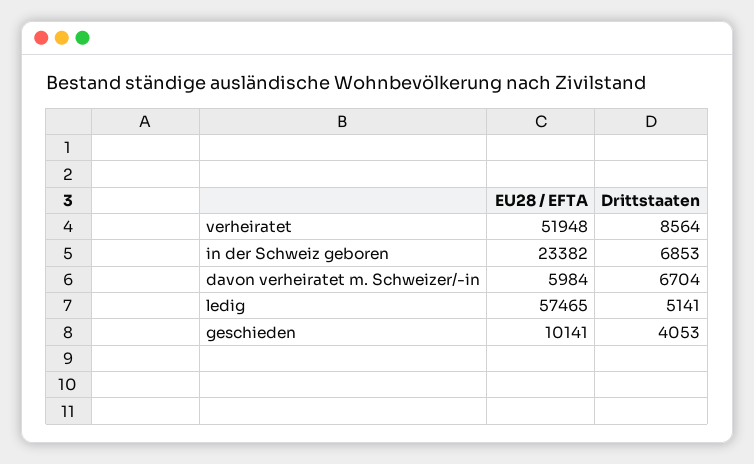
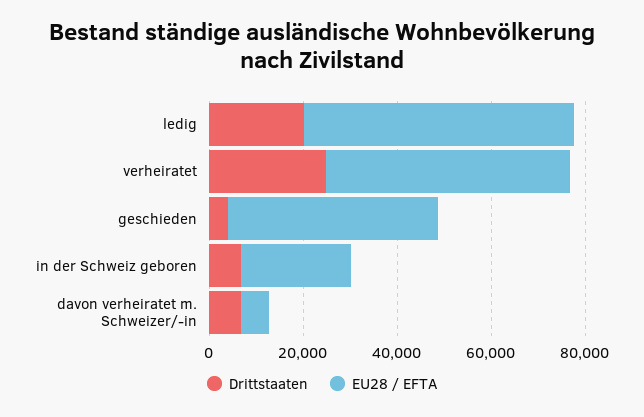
  {
    "EU28 / EFTA": {
      "verheiratet": 51948,
      "in der Schweiz geboren": 23382,
      "davon verheiratet m. Schweizer/-in": 5984,
      "ledig": 57465,
-     "geschieden": 10141
+     "geschieden": 45000
    },
    "Drittstaaten": {
-     "verheiratet": 8564,
+     "verheiratet": 25000,
      "in der Schweiz geboren": 6853,
      "davon verheiratet m. Schweizer/-in": 6704,
-     "ledig": 5141,
+     "ledig": 20000,
      "geschieden": 4053
    }
  }

